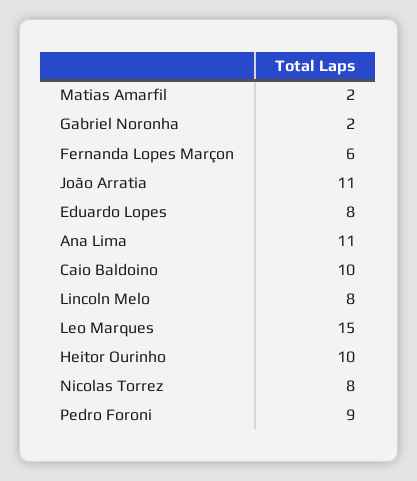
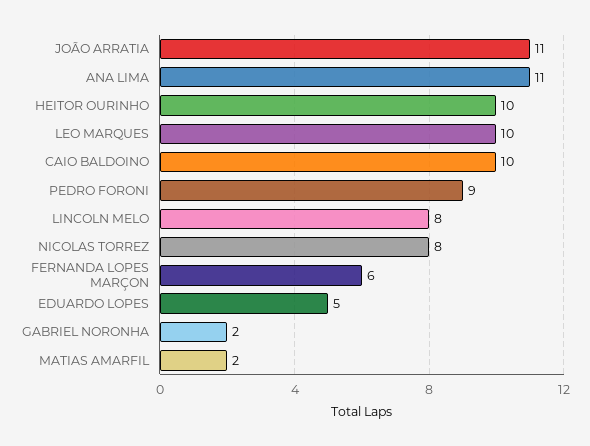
  {
    "Matias Amarfil": 2,
    "Gabriel Noronha": 2,
    "Fernanda Lopes Marçon": 6,
    "João Arratia": 11,
-   "Eduardo Lopes": 8,
+   "Eduardo Lopes": 5,
    "Ana Lima": 11,
    "Caio Baldoino": 10,
    "Lincoln Melo": 8,
-   "Leo Marques": 15,
+   "Leo Marques": 10,
    "Heitor Ourinho": 10,
    "Nicolas Torrez": 8,
    "Pedro Foroni": 9
  }

